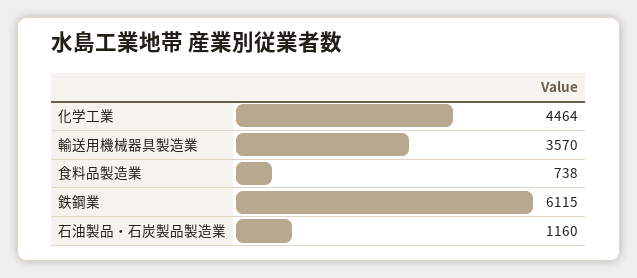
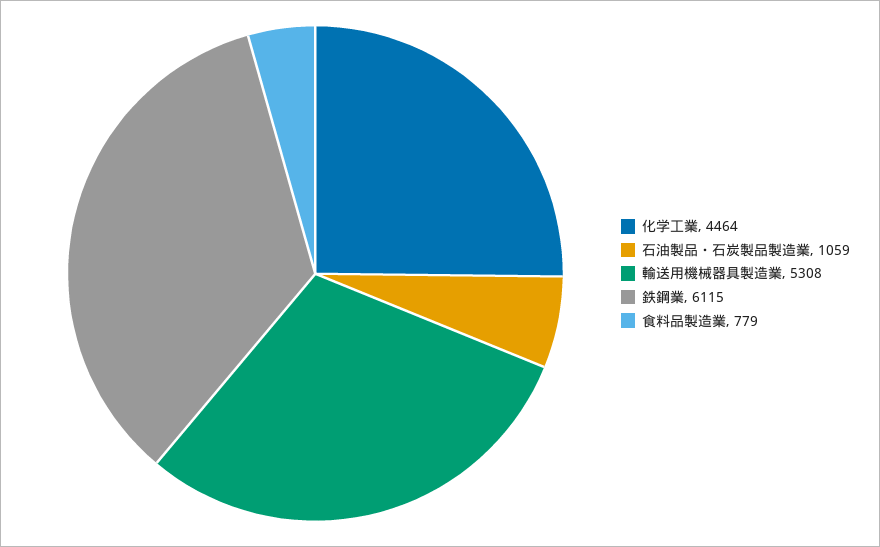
  {
    "化学工業": 4464,
-   "輸送用機械器具製造業": 3570,
+   "輸送用機械器具製造業": 5308,
-   "食料品製造業": 738,
+   "食料品製造業": 779,
    "鉄鋼業": 6115,
-   "石油製品・石炭製品製造業": 1160
+   "石油製品・石炭製品製造業": 1059
  }

